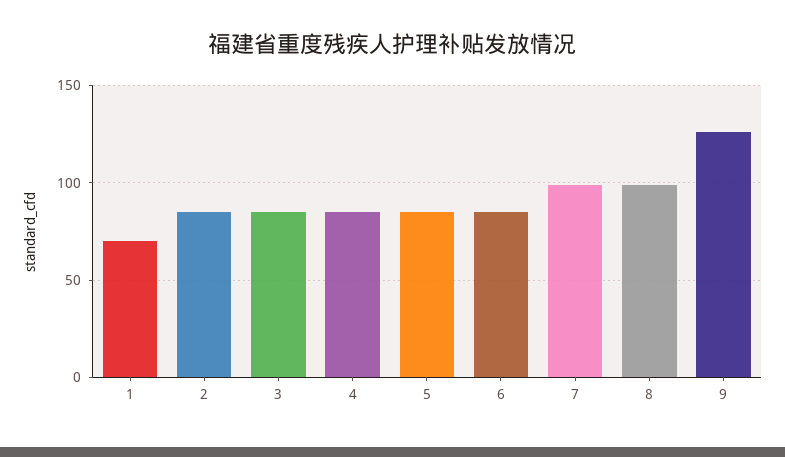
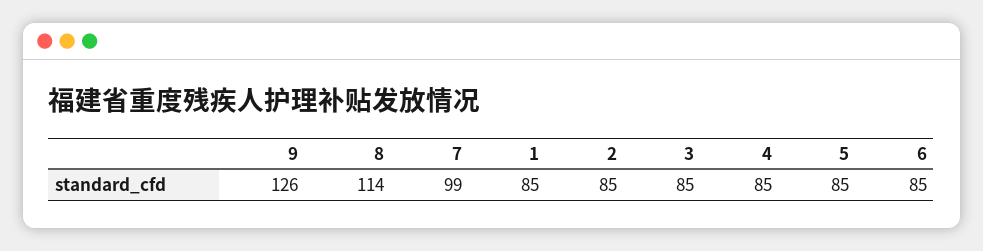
  {
-   "1": 70,
+   "1": 85,
    "2": 85,
    "3": 85,
    "4": 85,
    "5": 85,
    "6": 85,
    "7": 99,
-   "8": 100,
+   "8": 114,
    "9": 126
  }

